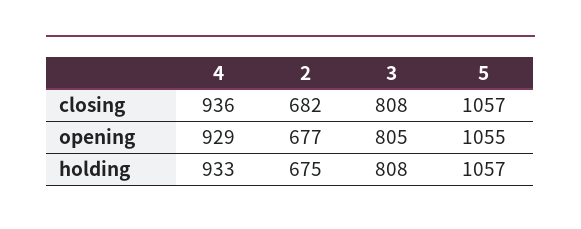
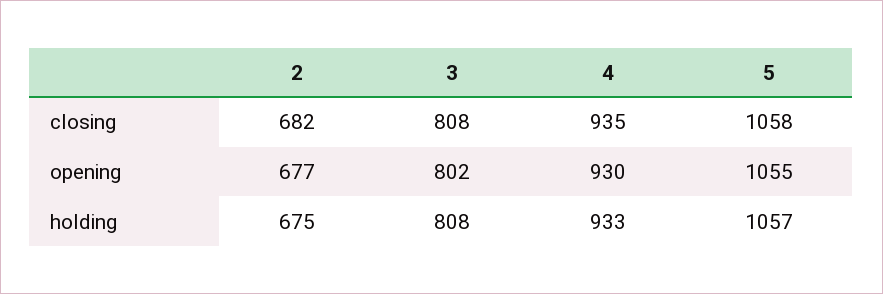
  {
    "4": {
-     "closing": 936,
+     "closing": 935,
-     "opening": 929,
+     "opening": 930,
      "holding": 933
    },
    "2": {
      "closing": 682,
      "opening": 677,
      "holding": 675
    },
    "3": {
      "closing": 808,
-     "opening": 805,
+     "opening": 802,
      "holding": 808
    },
    "5": {
-     "closing": 1057,
+     "closing": 1058,
      "opening": 1055,
      "holding": 1057
    }
  }

